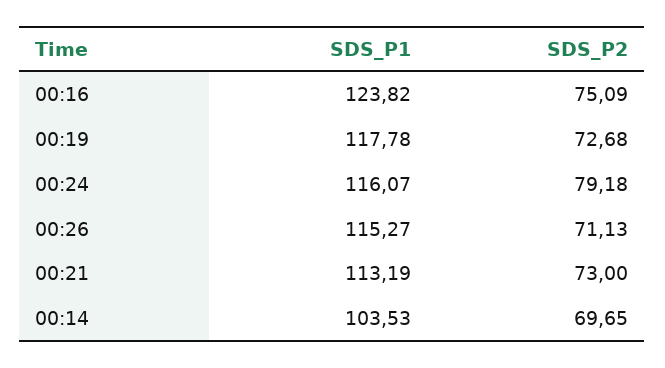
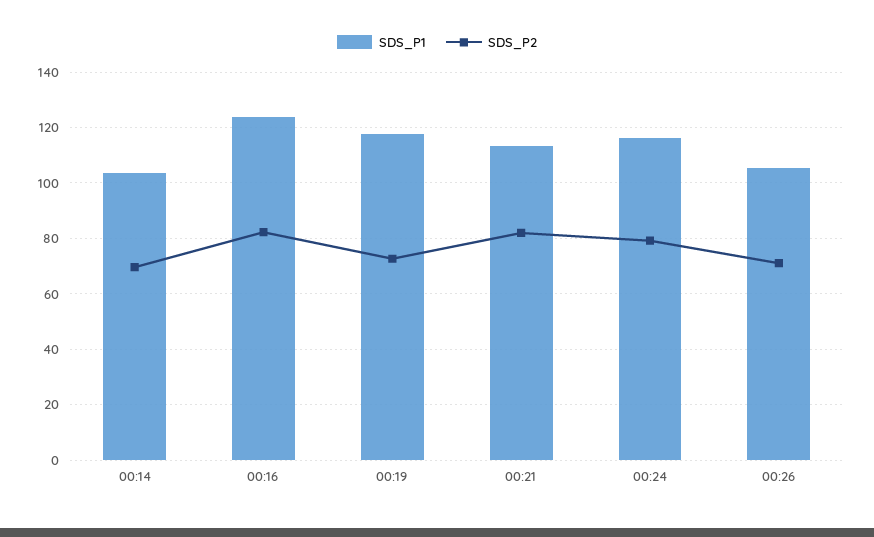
  {
    "SDS_P1": {
      "00:16": 123.82,
      "00:19": 117.78,
      "00:24": 116.07,
-     "00:26": 115.27,
+     "00:26": 105,
      "00:21": 113.19,
      "00:14": 103.53
    },
    "SDS_P2": {
-     "00:16": 75.09,
+     "00:16": 82.5,
      "00:19": 72.68,
      "00:24": 79.18,
      "00:26": 71.13,
-     "00:21": 73,
+     "00:21": 82.5,
      "00:14": 69.65
    }
  }

